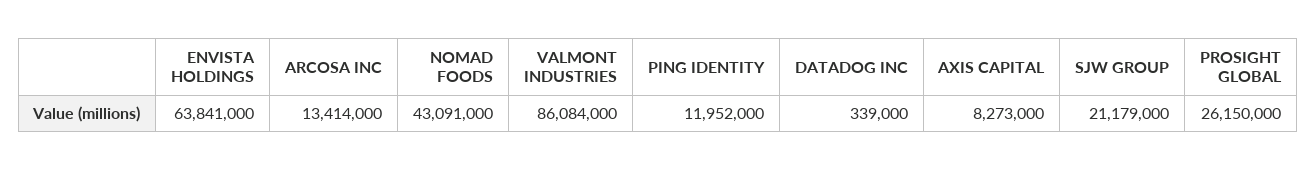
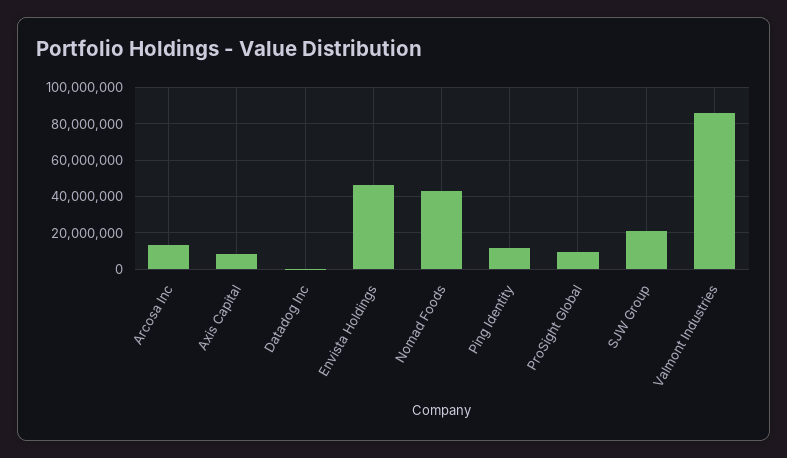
  {
-   "ENVISTA HOLDINGS": 63841000,
+   "ENVISTA HOLDINGS": 45000000,
    "ARCOSA INC": 13414000,
    "NOMAD FOODS": 43091000,
    "VALMONT INDUSTRIES": 86084000,
    "PING IDENTITY": 11952000,
    "DATADOG INC": 339000,
    "AXIS CAPITAL": 8273000,
    "SJW GROUP": 21179000,
-   "PROSIGHT GLOBAL": 26150000
+   "PROSIGHT GLOBAL": 10000000
  }

